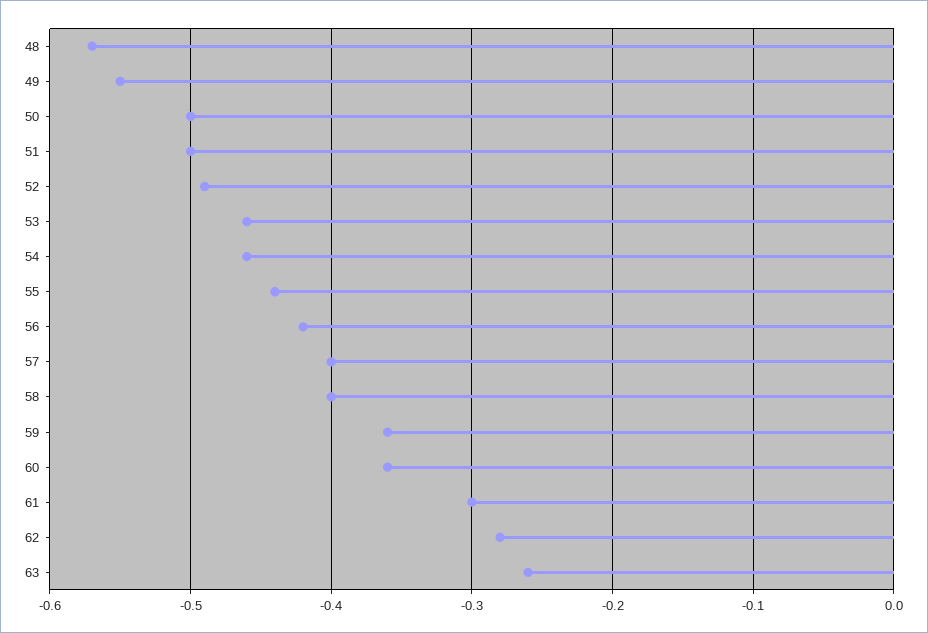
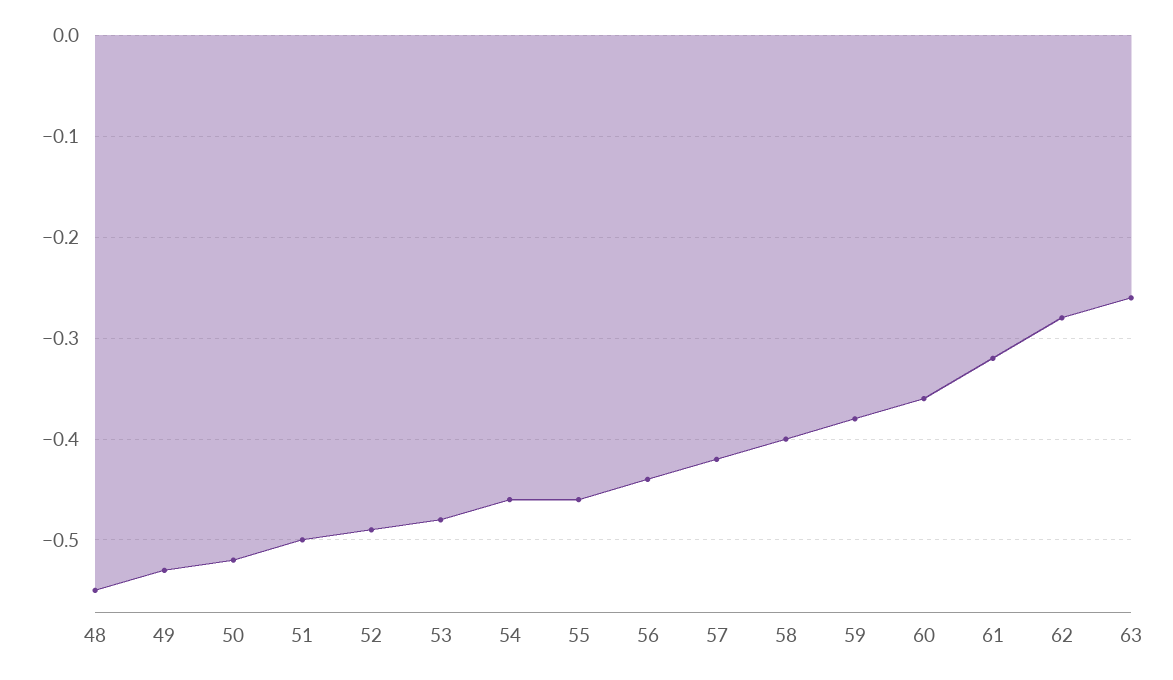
  {
-   "48": -0.57,
+   "48": -0.55,
-   "49": -0.55,
+   "49": -0.53,
-   "50": -0.5,
+   "50": -0.52,
    "51": -0.5,
    "52": -0.49,
-   "53": -0.46,
+   "53": -0.48,
    "54": -0.46,
-   "55": -0.44,
+   "55": -0.46,
-   "56": -0.42,
+   "56": -0.44,
-   "57": -0.4,
+   "57": -0.42,
    "58": -0.4,
-   "59": -0.36,
+   "59": -0.38,
    "60": -0.36,
-   "61": -0.3,
+   "61": -0.32,
    "62": -0.28,
    "63": -0.26
  }

